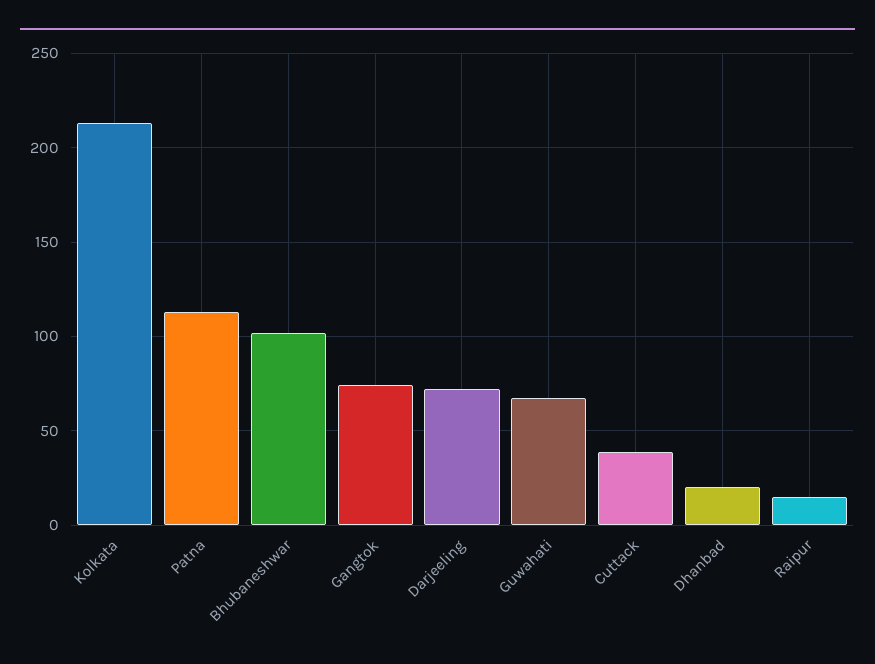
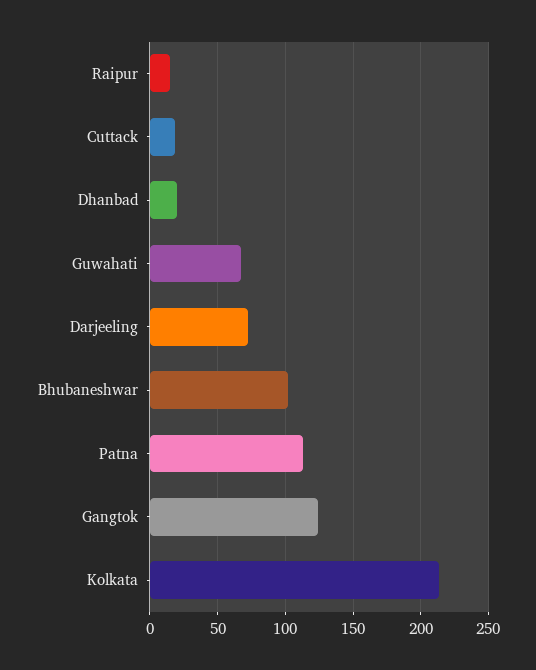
  {
    "Kolkata": 215,
    "Patna": 115,
    "Bhubaneshwar": 100,
-   "Gangtok": 75,
+   "Gangtok": 125,
    "Darjeeling": 70,
    "Guwahati": 70,
-   "Cuttack": 40,
+   "Cuttack": 20,
    "Dhanbad": 20,
    "Raipur": 15
  }

